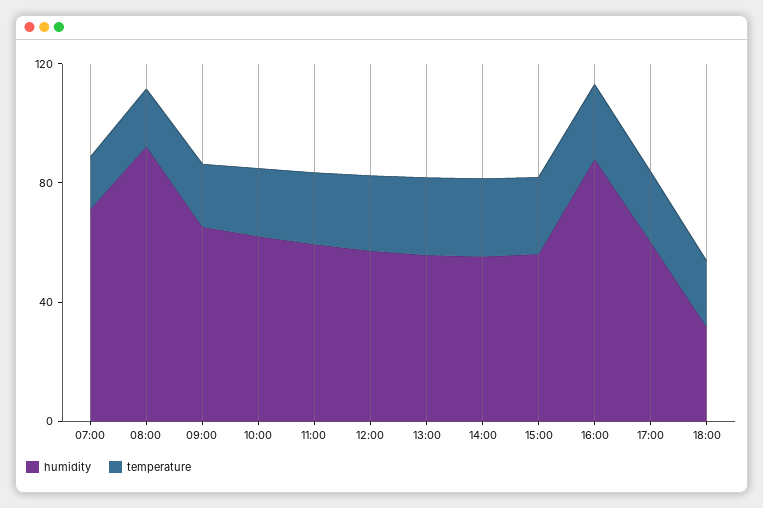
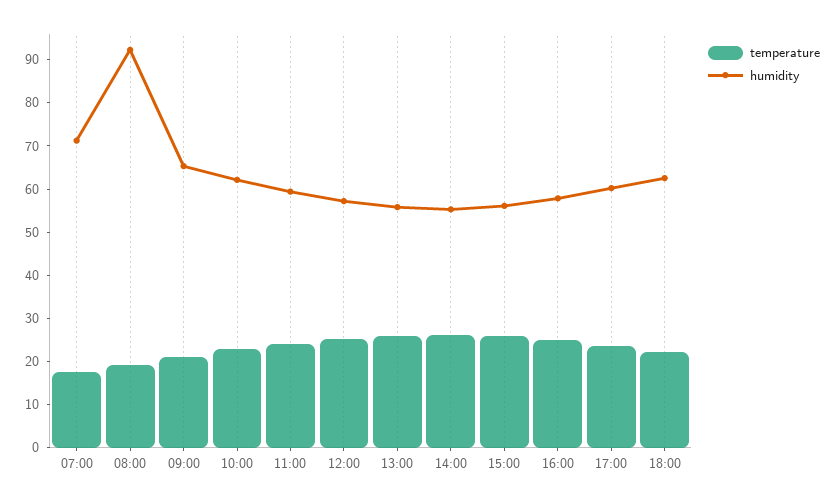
  {
    "humidity": {
      "07:00": 72,
      "08:00": 92,
      "09:00": 66,
      "10:00": 62,
      "11:00": 60,
      "12:00": 58,
      "13:00": 56,
      "14:00": 56,
      "15:00": 56,
-     "16:00": 90,
+     "16:00": 58,
      "17:00": 60,
-     "18:00": 30
+     "18:00": 62
    },
    "temperature": {
      "07:00": 18,
      "08:00": 20,
      "09:00": 22,
      "10:00": 22,
      "11:00": 24,
      "12:00": 26,
      "13:00": 26,
      "14:00": 26,
      "15:00": 26,
      "16:00": 24,
      "17:00": 24,
      "18:00": 22
    }
  }

